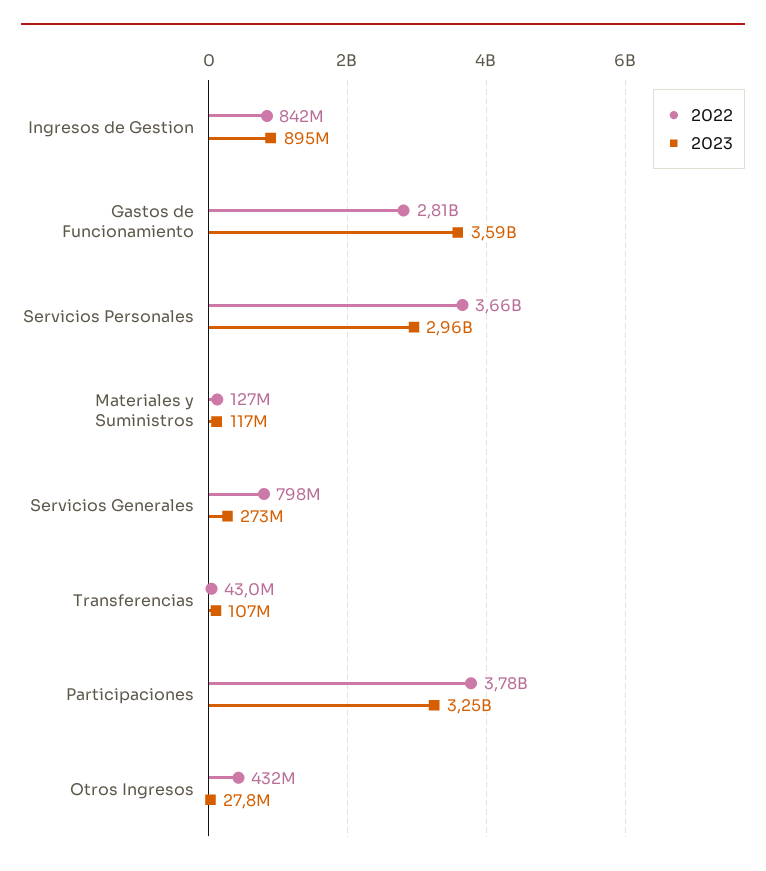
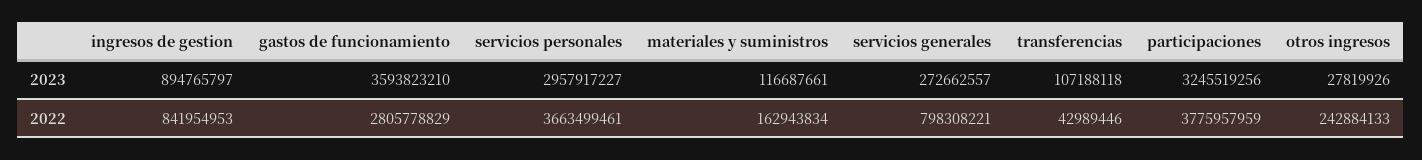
  {
    "2022": {
      "Ingresos de Gestion": 841954953,
      "Gastos de Funcionamiento": 2805778829,
      "Servicios Personales": 3663499461,
-     "Materiales y Suministros": 127000000,
+     "Materiales y Suministros": 162943834,
      "Servicios Generales": 798308221,
      "Transferencias": 42989446,
      "Participaciones": 3775957959,
-     "Otros Ingresos": 432000000
+     "Otros Ingresos": 242884133
    },
    "2023": {
      "Ingresos de Gestion": 894765797,
      "Gastos de Funcionamiento": 3593823210,
      "Servicios Personales": 2957917227,
      "Materiales y Suministros": 116687661,
      "Servicios Generales": 272662557,
      "Transferencias": 107188118,
      "Participaciones": 3245519256,
      "Otros Ingresos": 27819926
    }
  }

